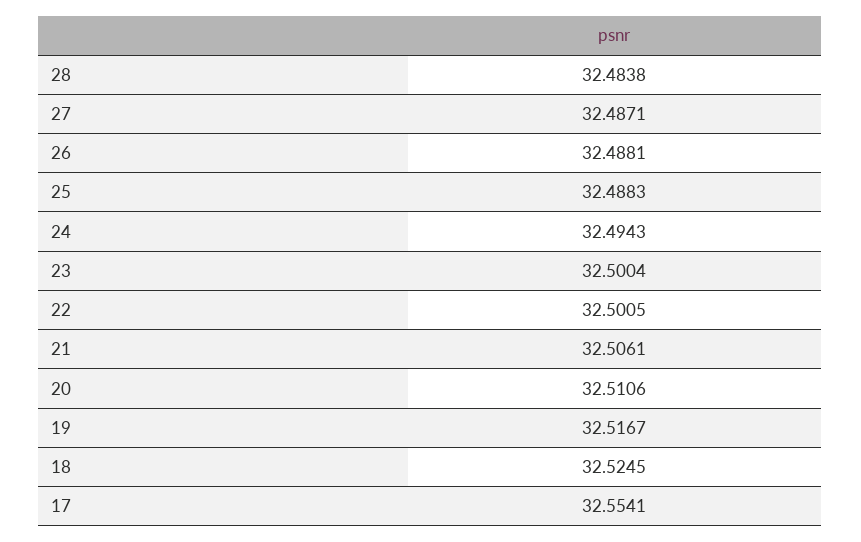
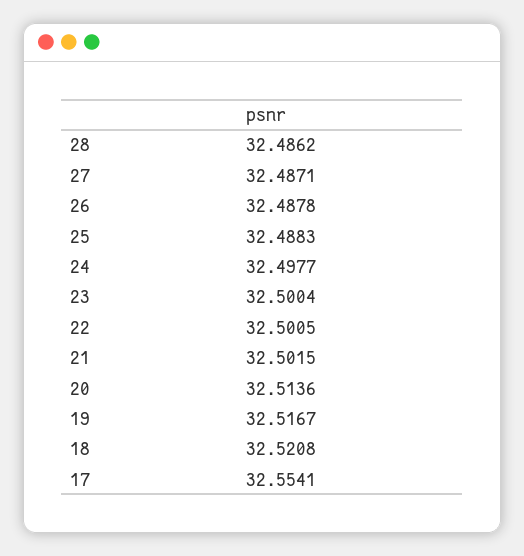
  {
-   "28": 32.4838,
+   "28": 32.4862,
    "27": 32.4871,
-   "26": 32.4881,
+   "26": 32.4878,
    "25": 32.4883,
-   "24": 32.4943,
+   "24": 32.4977,
    "23": 32.5004,
    "22": 32.5005,
-   "21": 32.5061,
+   "21": 32.5015,
-   "20": 32.5106,
+   "20": 32.5136,
    "19": 32.5167,
-   "18": 32.5245,
+   "18": 32.5208,
    "17": 32.5541
  }

